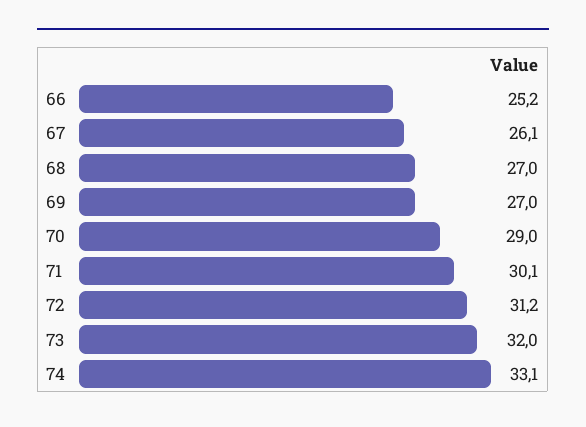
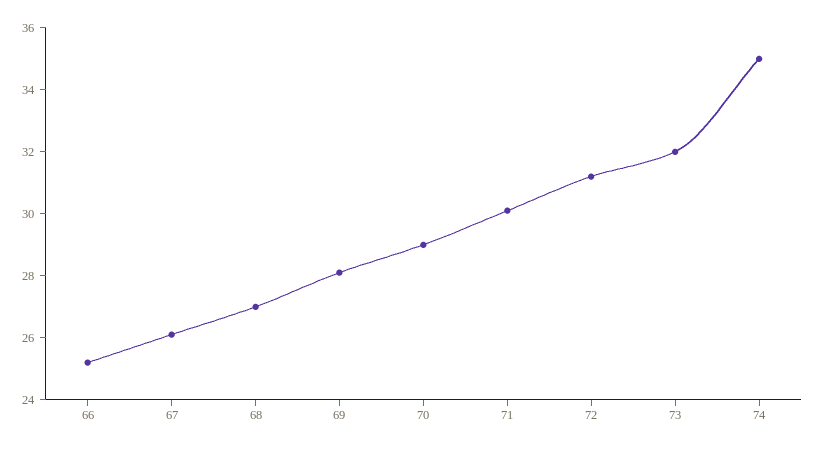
  {
    "66": 25.2,
    "67": 26.1,
    "68": 27,
-   "69": 27,
+   "69": 28,
    "70": 29,
    "71": 30.1,
    "72": 31.2,
    "73": 32,
-   "74": 33.1
+   "74": 35
  }

